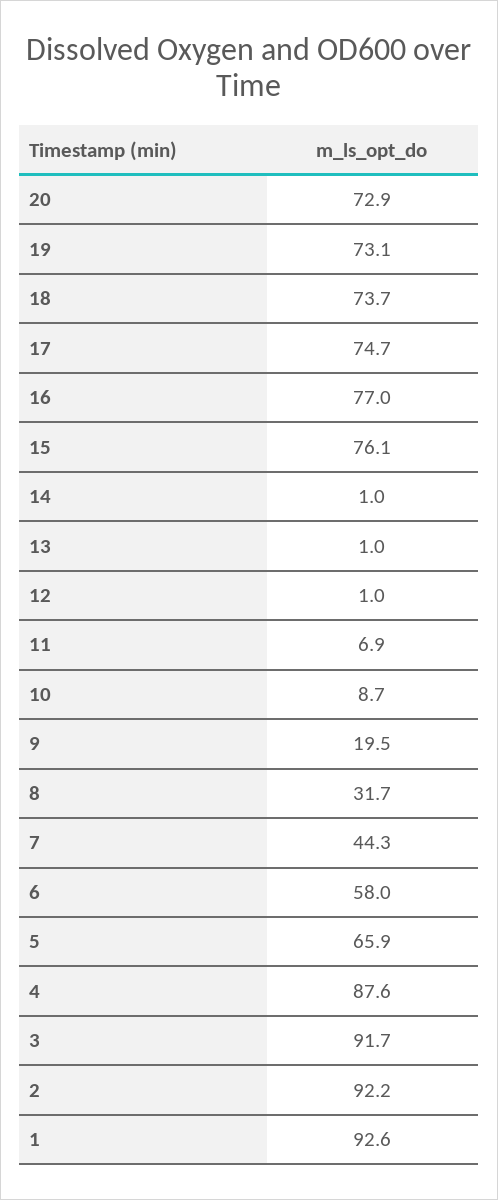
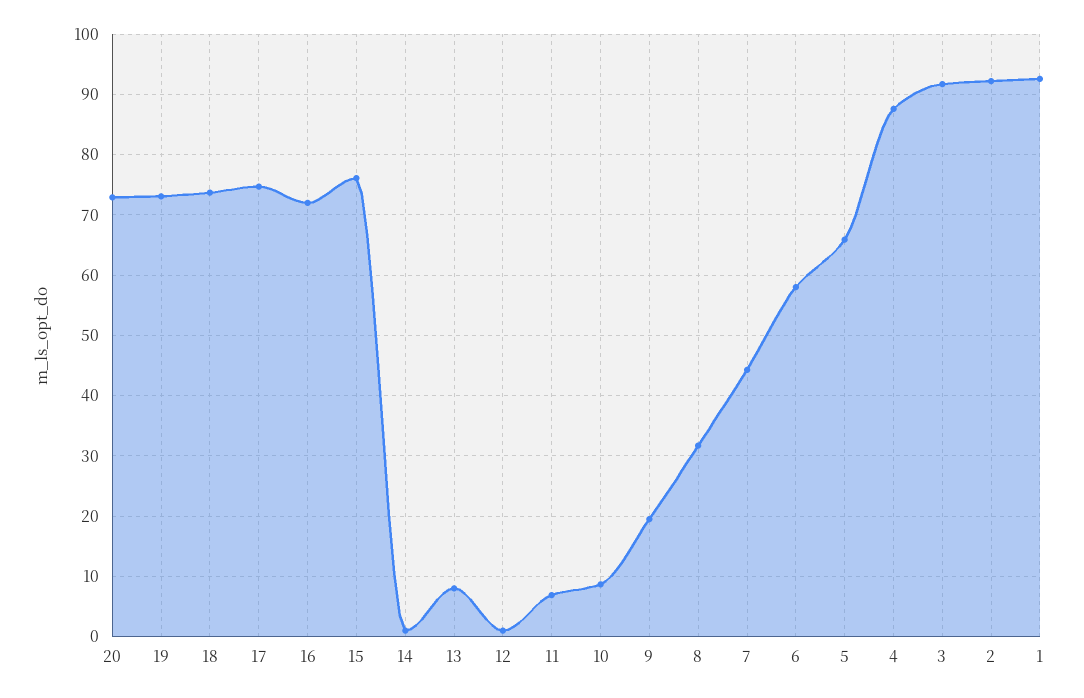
  {
    "20": 72.9,
    "19": 73.1,
    "18": 73.7,
    "17": 74.7,
-   "16": 77,
+   "16": 72,
    "15": 76.1,
    "14": 1,
-   "13": 1,
+   "13": 8,
    "12": 1,
    "11": 6.9,
    "10": 8.7,
    "9": 19.5,
    "8": 31.7,
    "7": 44.3,
    "6": 58,
    "5": 65.9,
    "4": 87.6,
    "3": 91.7,
    "2": 92.2,
    "1": 92.6
  }

